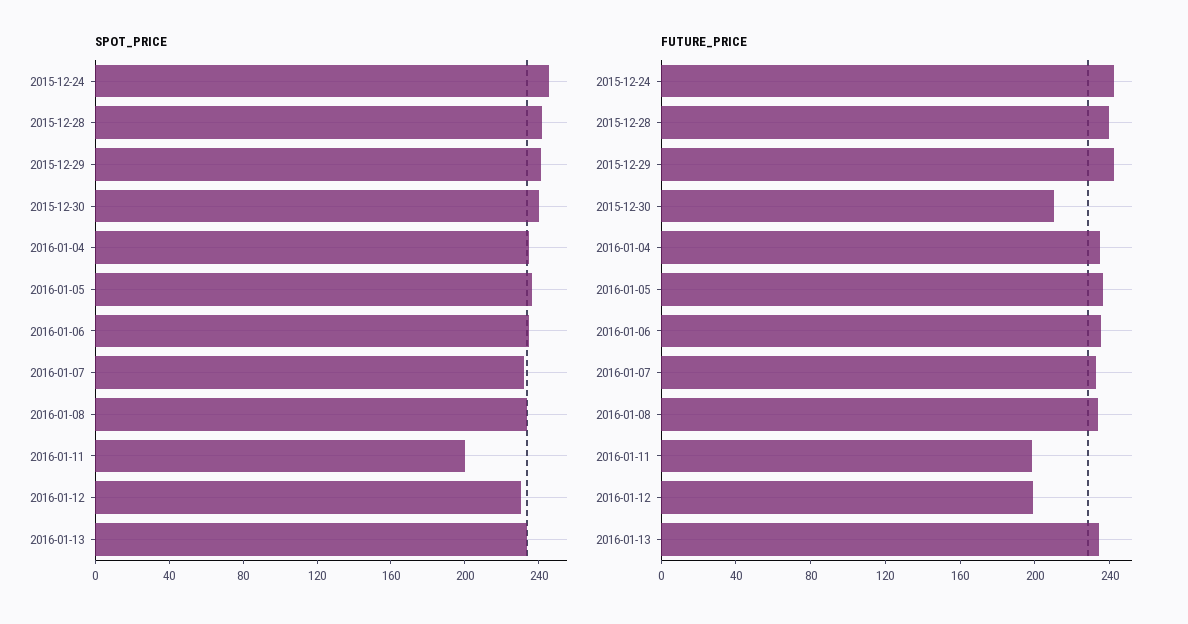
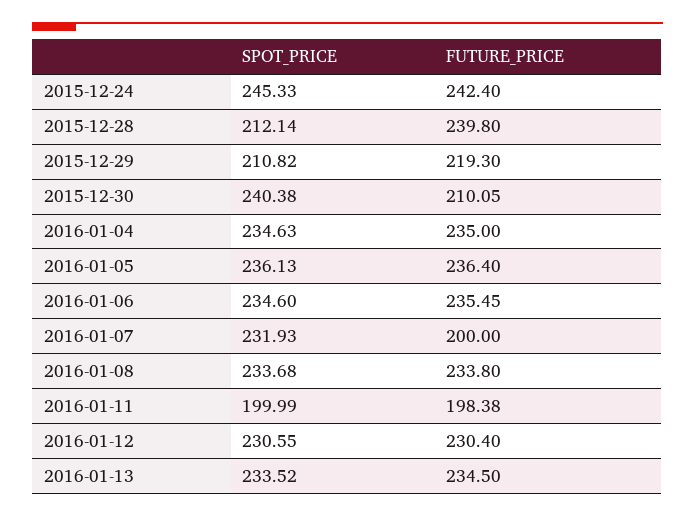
  {
    "SPOT_PRICE": {
      "2015-12-24": 245.33,
-     "2015-12-28": 240,
+     "2015-12-28": 212.14,
-     "2015-12-29": 240,
+     "2015-12-29": 210.82,
      "2015-12-30": 240.38,
      "2016-01-04": 234.63,
      "2016-01-05": 236.13,
      "2016-01-06": 234.6,
      "2016-01-07": 231.93,
      "2016-01-08": 233.68,
      "2016-01-11": 199.99,
      "2016-01-12": 230.55,
      "2016-01-13": 233.52
    },
    "FUTURE_PRICE": {
      "2015-12-24": 242.4,
      "2015-12-28": 239.8,
-     "2015-12-29": 240,
+     "2015-12-29": 219.3,
      "2015-12-30": 210.05,
      "2016-01-04": 235,
      "2016-01-05": 236.4,
      "2016-01-06": 235.45,
-     "2016-01-07": 230,
+     "2016-01-07": 200,
      "2016-01-08": 233.8,
      "2016-01-11": 198.38,
-     "2016-01-12": 200,
+     "2016-01-12": 230.4,
      "2016-01-13": 234.5
    }
  }

